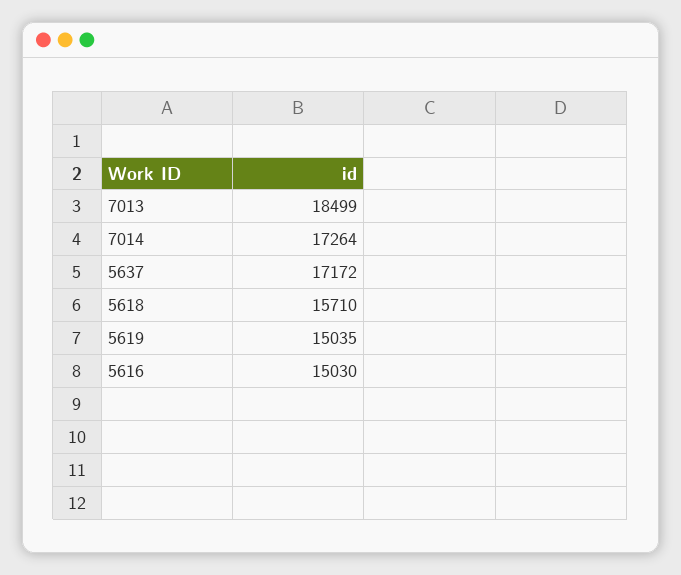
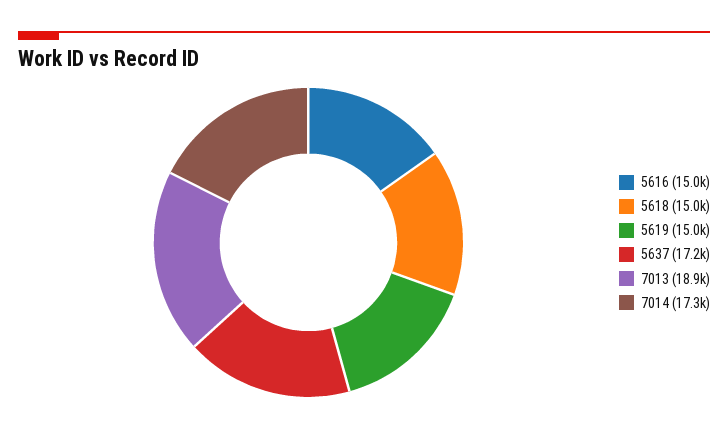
  {
-   "7013": 18499,
+   "7013": 18900,
    "7014": 17264,
    "5637": 17172,
-   "5618": 15710,
+   "5618": 15000,
    "5619": 15035,
    "5616": 15030
  }

